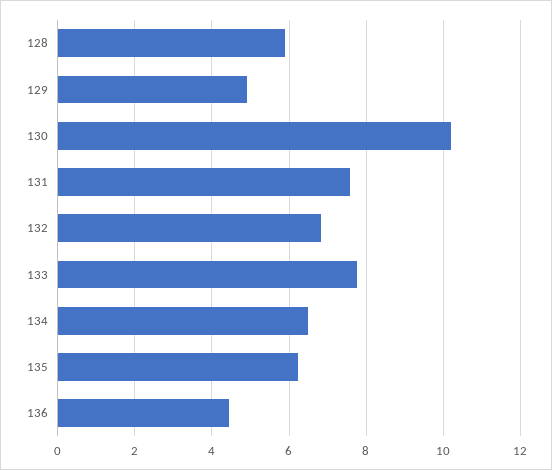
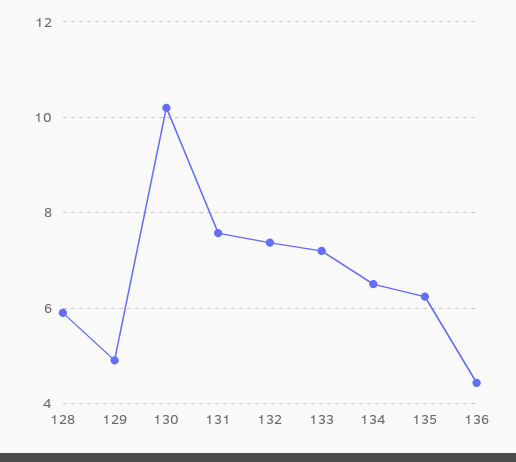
  {
    "128": 6,
    "129": 5,
    "130": 10.2,
    "131": 7.6,
-   "132": 6.8,
+   "132": 7.4,
-   "133": 7.8,
+   "133": 7.2,
    "134": 6.6,
    "135": 6.2,
    "136": 4.4
  }

